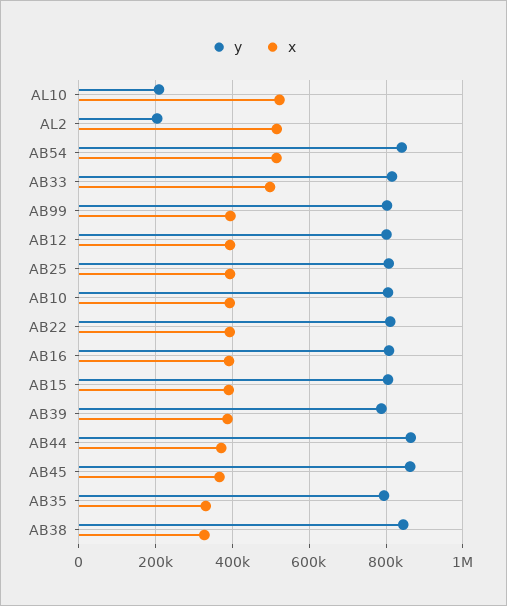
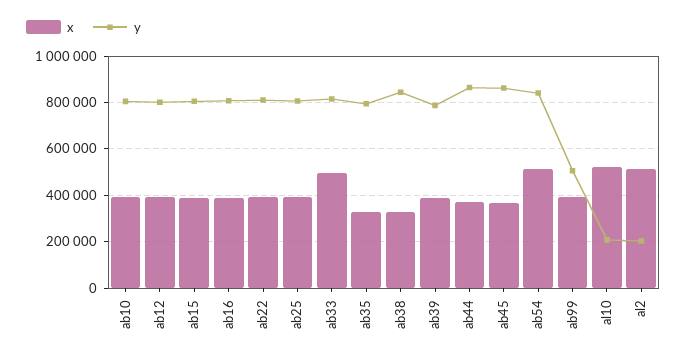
  {
    "y": {
      "AL10": 200000,
      "AL2": 200000,
      "AB54": 840000,
      "AB33": 820000,
-     "AB99": 800000,
+     "AB99": 500000,
      "AB12": 800000,
      "AB25": 800000,
      "AB10": 800000,
      "AB22": 820000,
      "AB16": 800000,
      "AB15": 800000,
      "AB39": 780000,
      "AB44": 860000,
      "AB45": 860000,
      "AB35": 800000,
      "AB38": 840000
    },
    "x": {
      "AL10": 520000,
      "AL2": 520000,
      "AB54": 520000,
      "AB33": 500000,
      "AB99": 400000,
      "AB12": 400000,
      "AB25": 400000,
      "AB10": 400000,
      "AB22": 400000,
      "AB16": 400000,
      "AB15": 380000,
      "AB39": 380000,
      "AB44": 380000,
      "AB45": 360000,
      "AB35": 340000,
      "AB38": 320000
    }
  }

